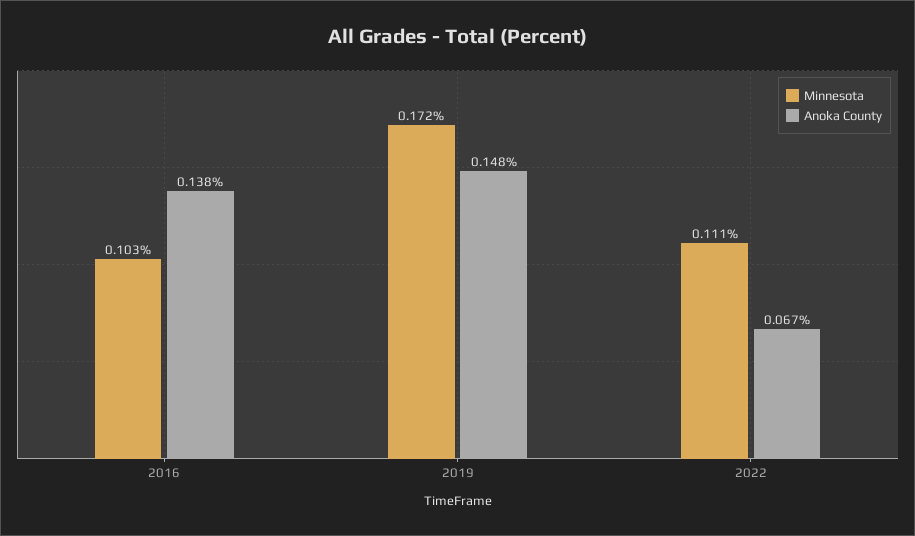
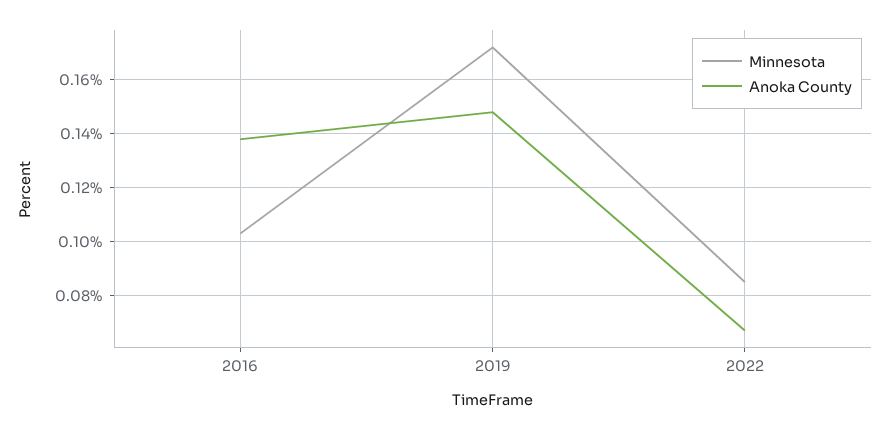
  {
    "Minnesota": {
      "2016": 0.103,
      "2019": 0.172,
-     "2022": 0.111
+     "2022": 0.085
    },
    "Anoka County": {
      "2016": 0.138,
      "2019": 0.148,
      "2022": 0.067
    }
  }

